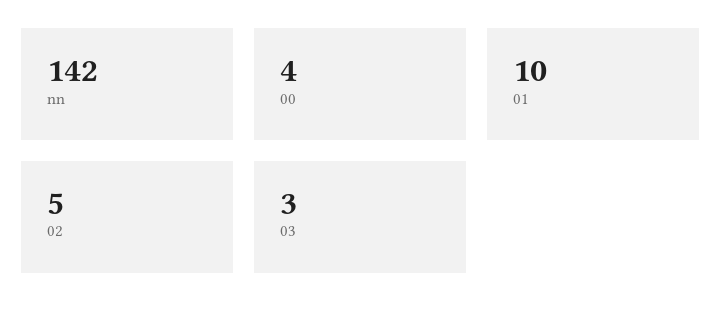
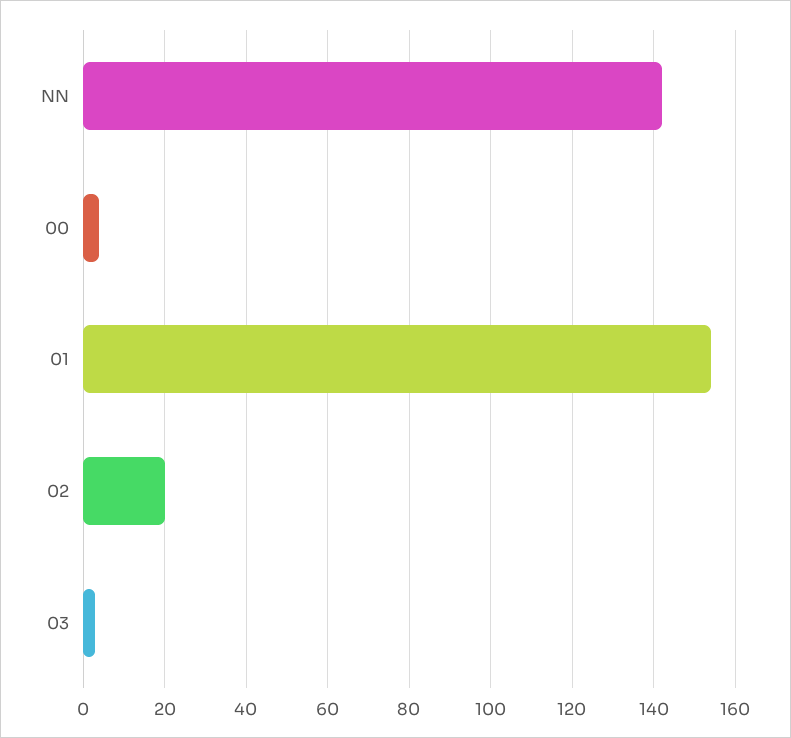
  {
    "nn": 142,
    "00": 4,
-   "01": 10,
+   "01": 155,
-   "02": 5,
+   "02": 20,
    "03": 3
  }

